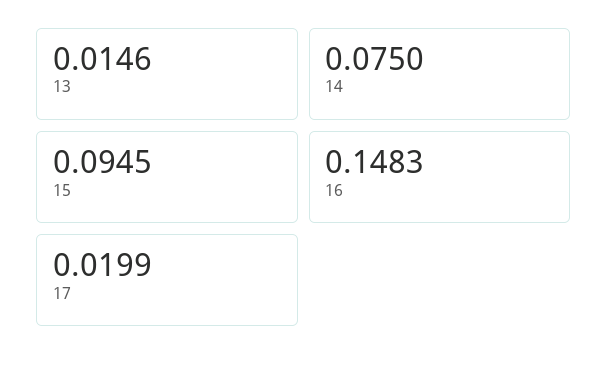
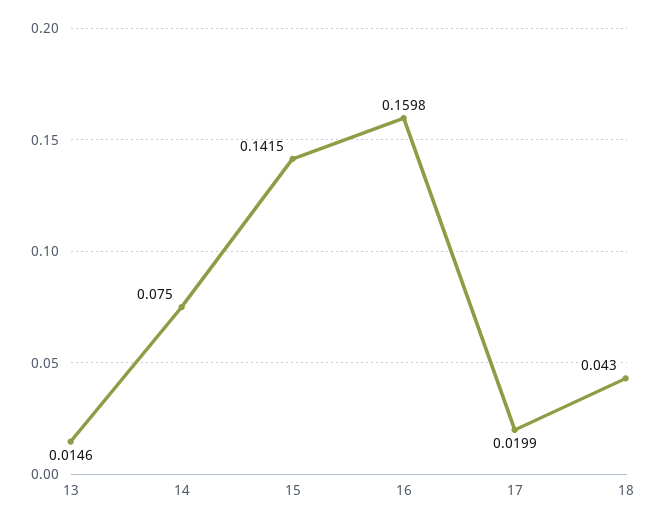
  {
    "13": 0.0146,
    "14": 0.075,
-   "15": 0.0945,
+   "15": 0.1415,
-   "16": 0.1483,
+   "16": 0.1598,
-   "17": 0.0199
+   "17": 0.0199,
+   "18": 0.043
  }

